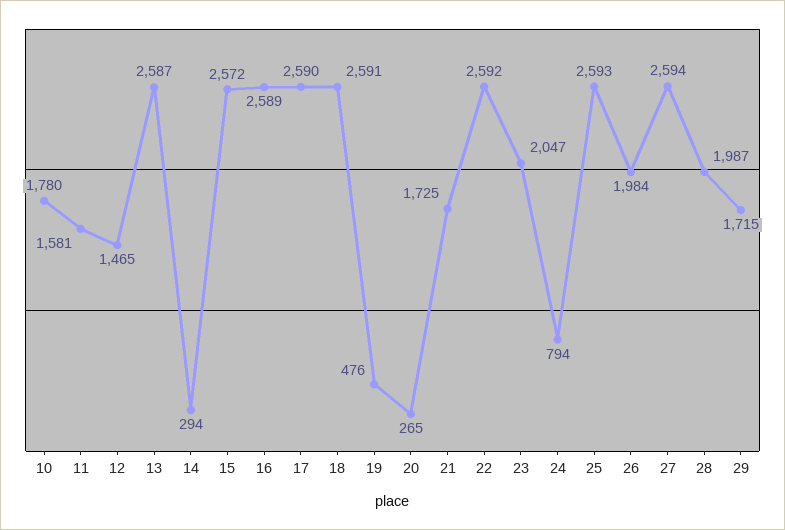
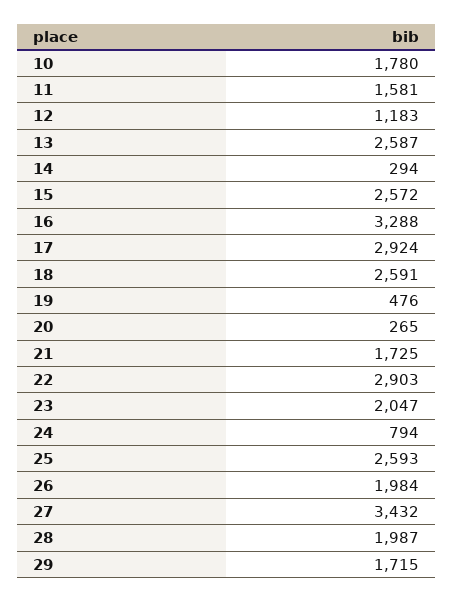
  {
    "10": 1780,
    "11": 1581,
-   "12": 1465,
+   "12": 1183,
    "13": 2587,
    "14": 294,
    "15": 2572,
-   "16": 2589,
+   "16": 3288,
-   "17": 2590,
+   "17": 2924,
    "18": 2591,
    "19": 476,
    "20": 265,
    "21": 1725,
-   "22": 2592,
+   "22": 2903,
    "23": 2047,
    "24": 794,
    "25": 2593,
    "26": 1984,
-   "27": 2594,
+   "27": 3432,
    "28": 1987,
    "29": 1715
  }

